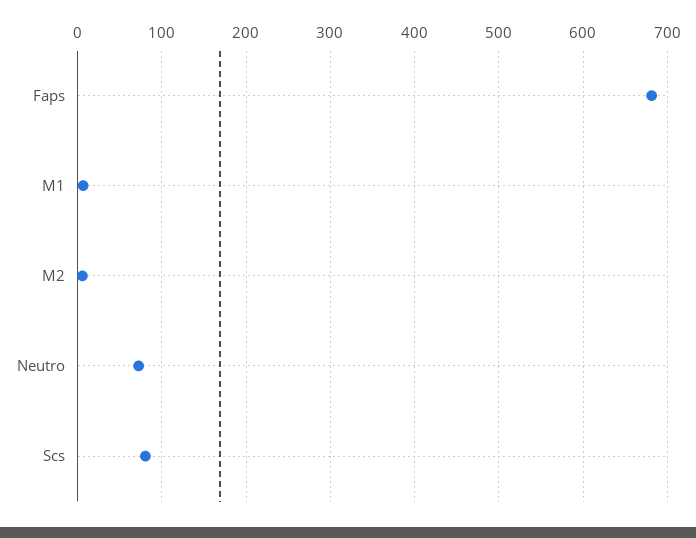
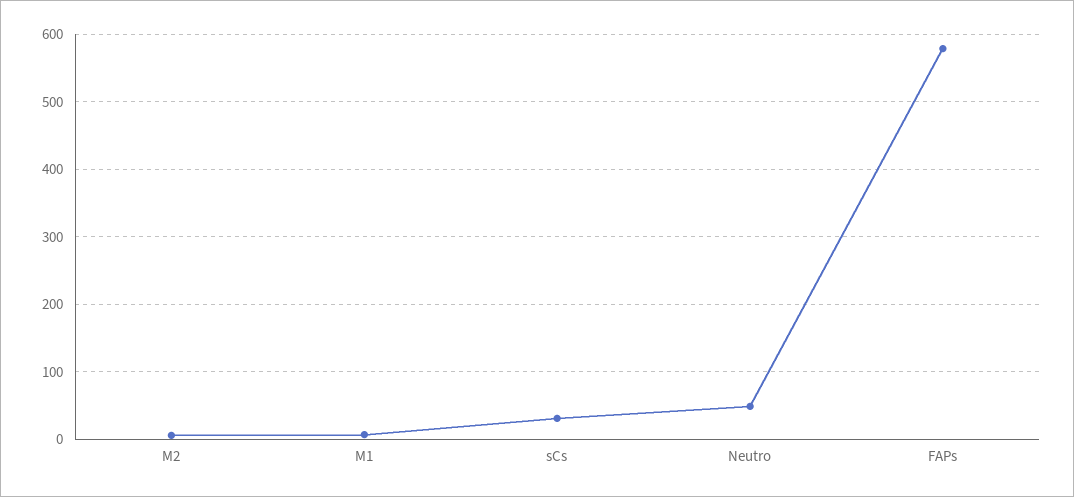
  {
-   "Faps": 680,
+   "Faps": 580,
    "M1": 10,
    "M2": 10,
-   "Neutro": 70,
+   "Neutro": 50,
-   "Scs": 80
+   "Scs": 30
  }

